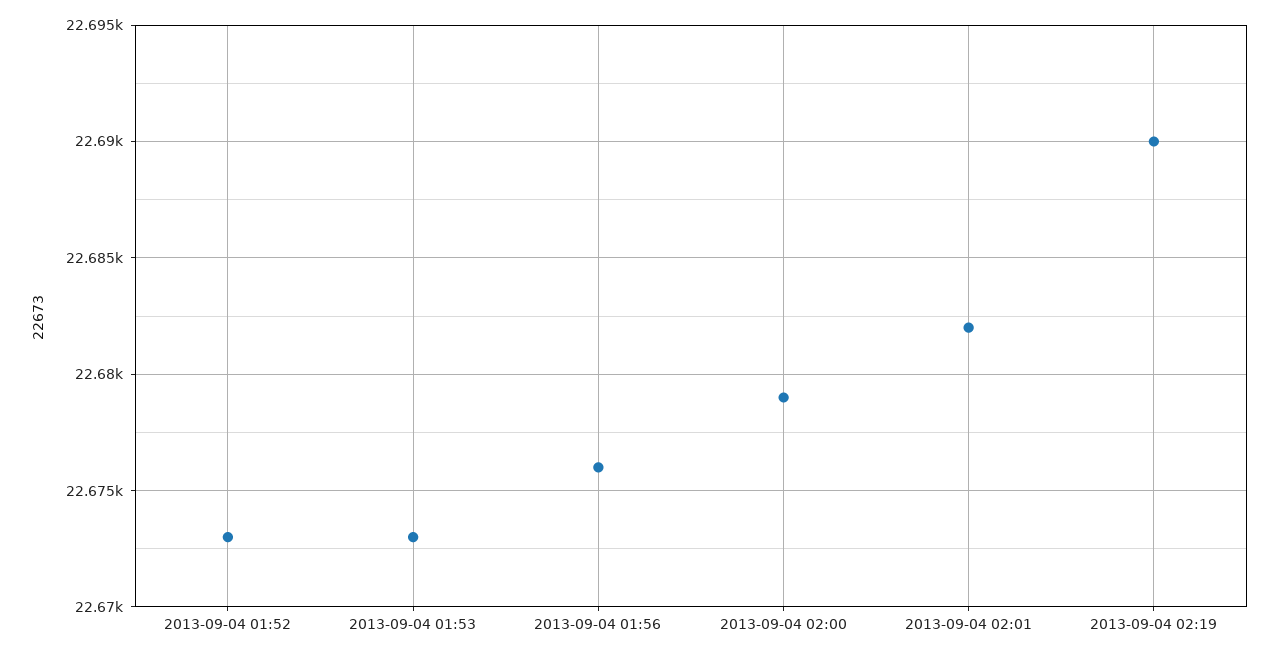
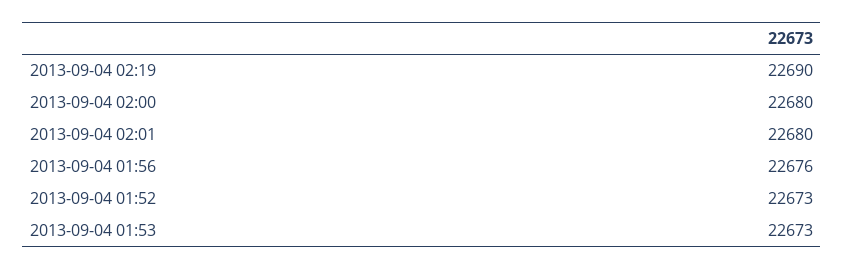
  {
    "2013-09-04 01:52": 22673,
    "2013-09-04 01:53": 22673,
    "2013-09-04 01:56": 22676,
-   "2013-09-04 02:00": 22679,
+   "2013-09-04 02:00": 22680,
-   "2013-09-04 02:01": 22682,
+   "2013-09-04 02:01": 22680,
    "2013-09-04 02:19": 22690
  }

